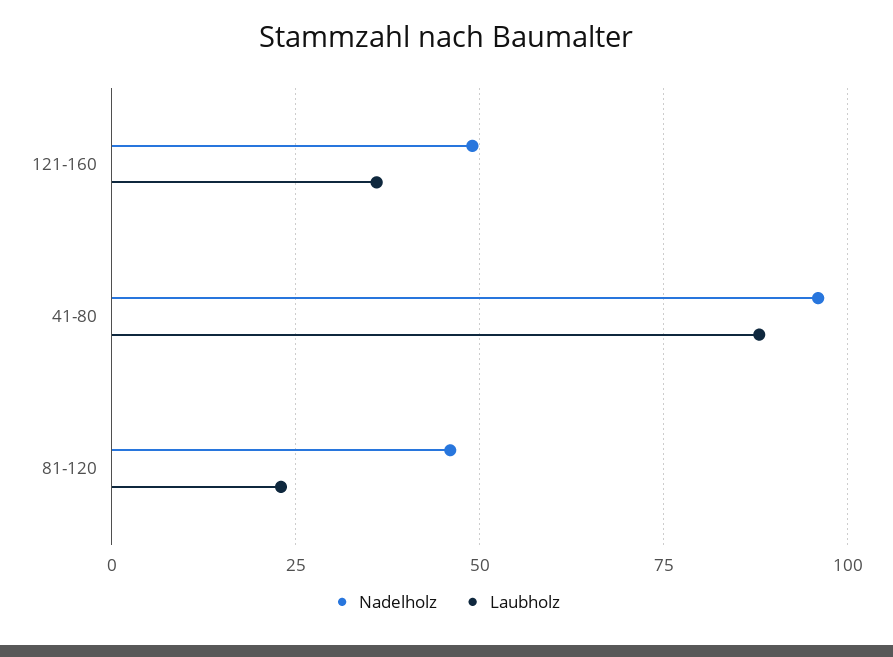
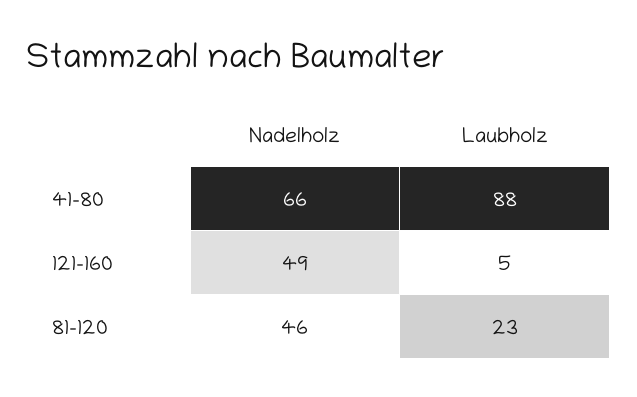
  {
    "Nadelholz": {
      "121-160": 49,
-     "41-80": 95,
+     "41-80": 66,
      "81-120": 46
    },
    "Laubholz": {
-     "121-160": 35,
+     "121-160": 5,
      "41-80": 88,
      "81-120": 23
    }
  }

